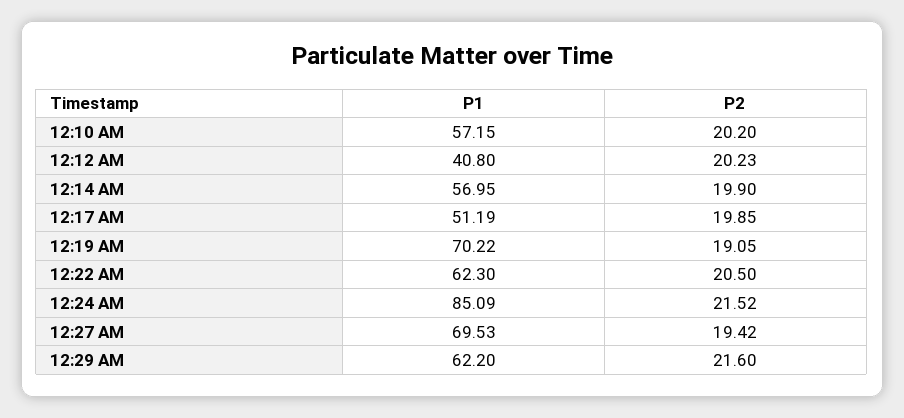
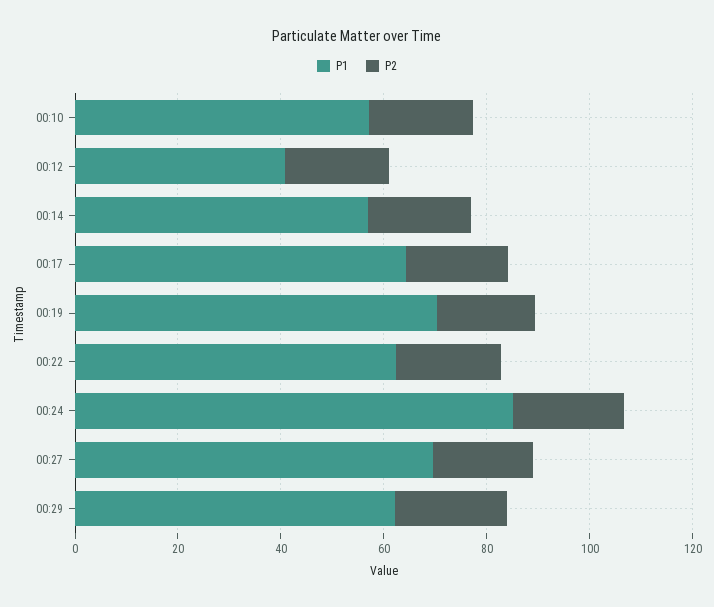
  {
    "P1": {
      "12:10 AM": 57.15,
      "12:12 AM": 40.8,
      "12:14 AM": 56.95,
-     "12:17 AM": 51.19,
+     "12:17 AM": 65,
      "12:19 AM": 70.22,
      "12:22 AM": 62.3,
      "12:24 AM": 85.09,
      "12:27 AM": 69.53,
      "12:29 AM": 62.2
    },
    "P2": {
      "12:10 AM": 20.2,
      "12:12 AM": 20.23,
      "12:14 AM": 19.9,
      "12:17 AM": 19.85,
      "12:19 AM": 19.05,
      "12:22 AM": 20.5,
      "12:24 AM": 21.52,
      "12:27 AM": 19.42,
      "12:29 AM": 21.6
    }
  }

